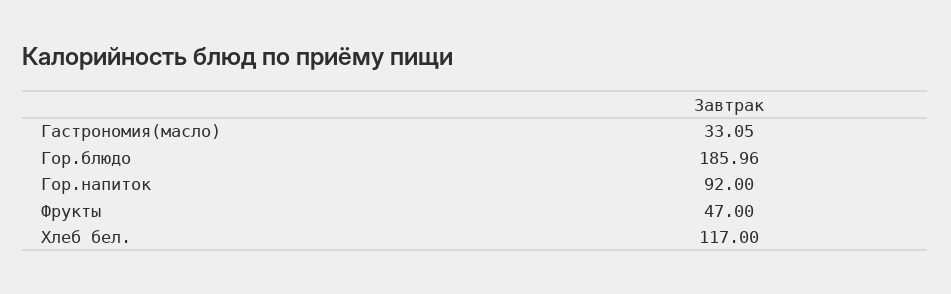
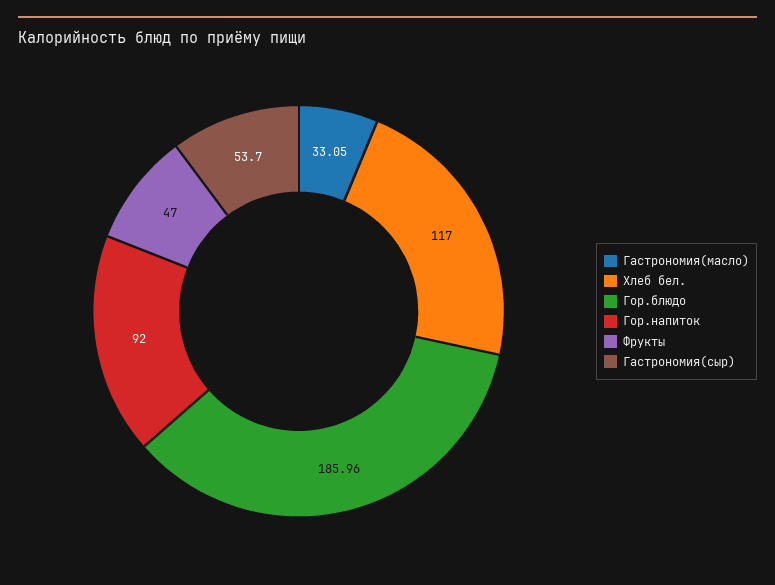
  {
    "Гастрономия(масло)": 33.05,
    "Гор.блюдо": 185.96,
    "Гор.напиток": 92,
    "Фрукты": 47,
-   "Хлеб бел.": 117
+   "Хлеб бел.": 117,
+   "Гастрономия(сыр)": 53.7
  }

